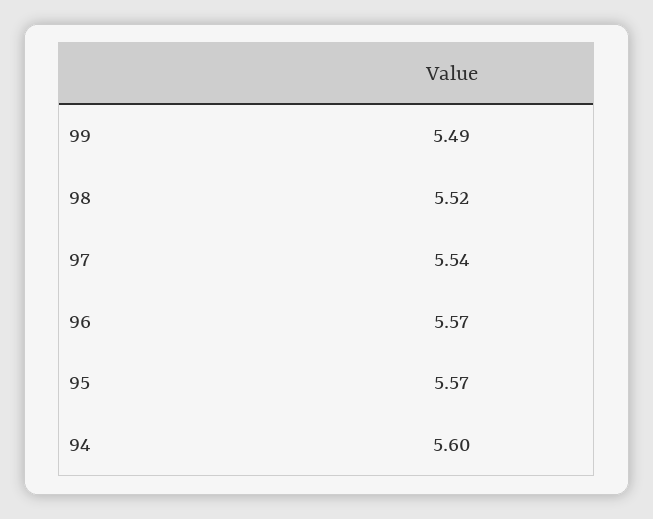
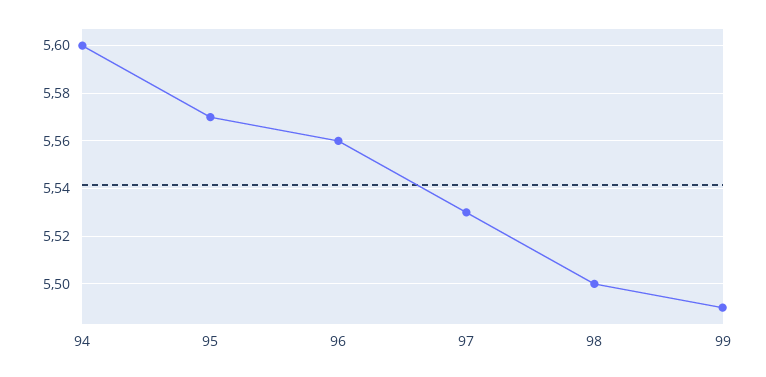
  {
    "99": 5.49,
-   "98": 5.52,
+   "98": 5.5,
-   "97": 5.54,
+   "97": 5.53,
-   "96": 5.57,
+   "96": 5.56,
    "95": 5.57,
    "94": 5.6
  }

